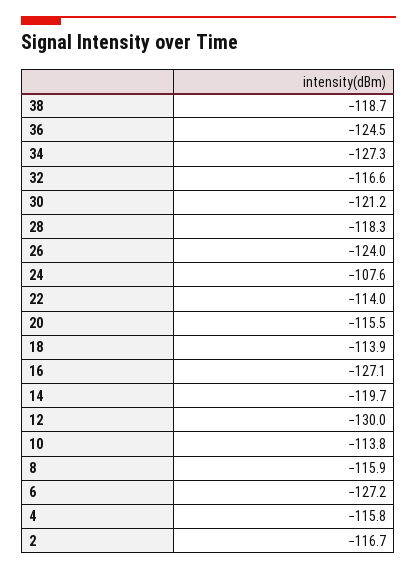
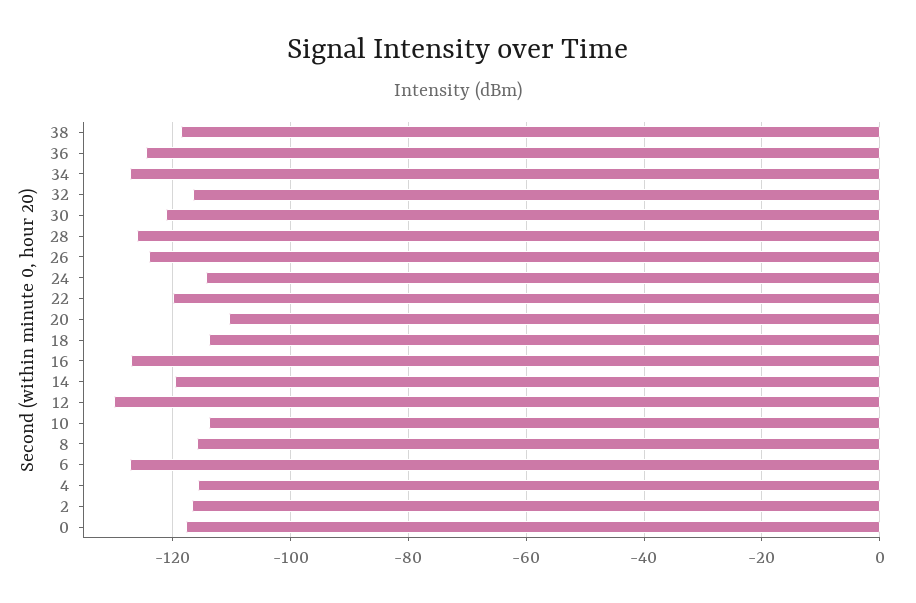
  {
    "38": -118.7,
    "36": -124.5,
    "34": -127.3,
    "32": -116.6,
    "30": -121.2,
-   "28": -118.3,
+   "28": -126,
    "26": -124,
-   "24": -107.6,
+   "24": -114,
-   "22": -114,
+   "22": -120,
-   "20": -115.5,
+   "20": -110,
    "18": -113.9,
    "16": -127.1,
    "14": -119.7,
    "12": -130,
    "10": -113.8,
    "8": -115.9,
    "6": -127.2,
    "4": -115.8,
-   "2": -116.7
+   "2": -116.7,
+   "0": -118
  }

